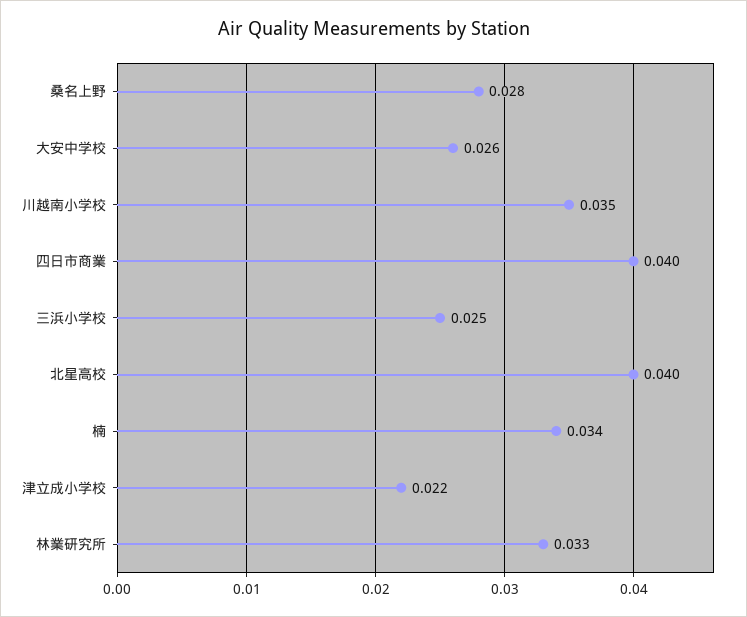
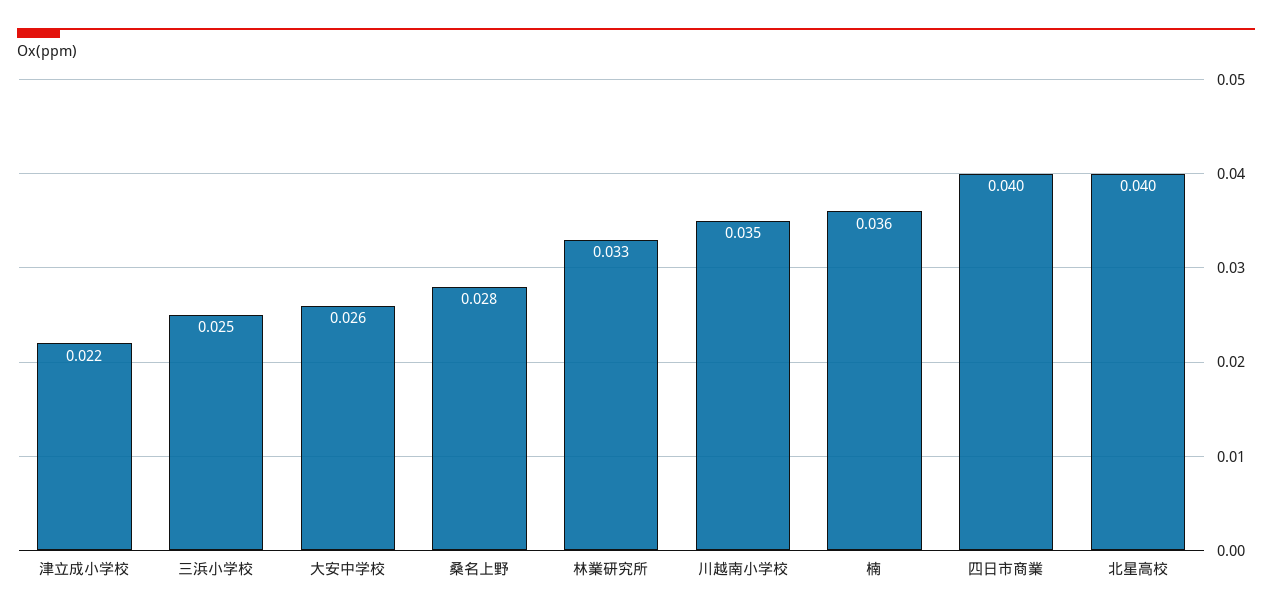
  {
    "桑名上野": 0.028,
    "大安中学校": 0.026,
    "川越南小学校": 0.035,
    "四日市商業": 0.04,
    "三浜小学校": 0.025,
    "北星高校": 0.04,
-   "楠": 0.034,
+   "楠": 0.036,
    "津立成小学校": 0.022,
    "林業研究所": 0.033
  }

